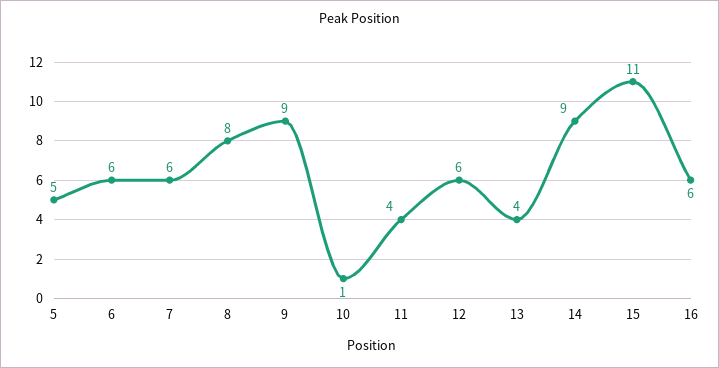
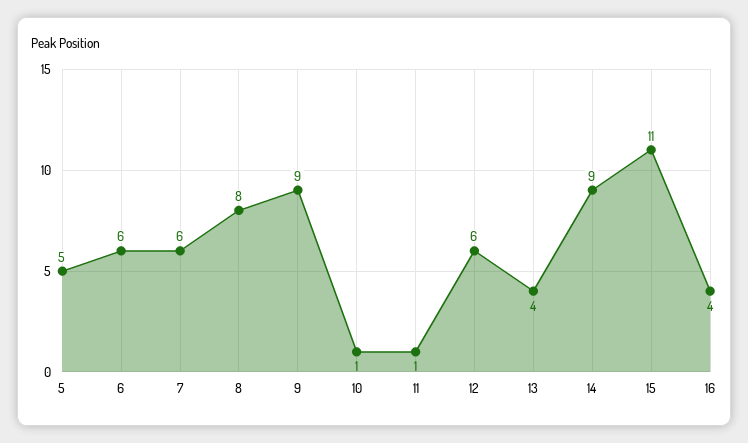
  {
    "5": 5,
    "6": 6,
    "7": 6,
    "8": 8,
    "9": 9,
    "10": 1,
-   "11": 4,
+   "11": 1,
    "12": 6,
    "13": 4,
    "14": 9,
    "15": 11,
-   "16": 6
+   "16": 4
  }

